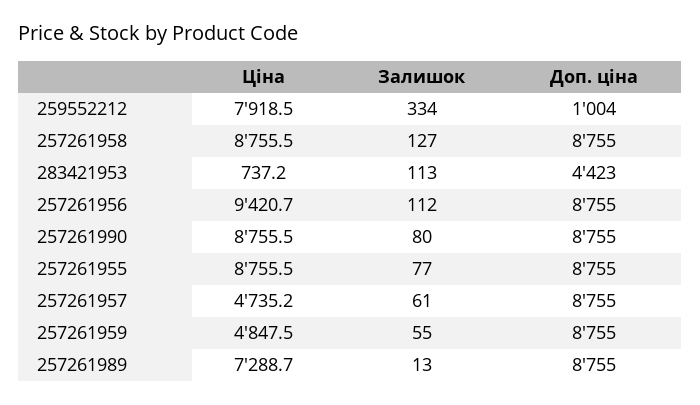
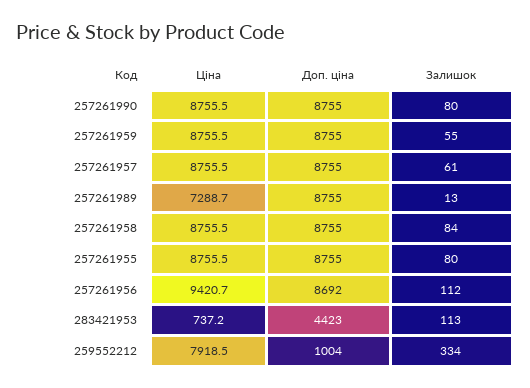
  {
    "Ціна": {
      "259552212": 7918.5,
      "257261958": 8755.5,
      "283421953": 737.2,
      "257261956": 9420.7,
      "257261990": 8755.5,
      "257261955": 8755.5,
-     "257261957": 4735.2,
+     "257261957": 8755.5,
-     "257261959": 4847.5,
+     "257261959": 8755.5,
      "257261989": 7288.7
    },
    "Залишок": {
      "259552212": 334,
-     "257261958": 127,
+     "257261958": 84,
      "283421953": 113,
      "257261956": 112,
      "257261990": 80,
-     "257261955": 77,
+     "257261955": 80,
      "257261957": 61,
      "257261959": 55,
      "257261989": 13
    },
    "Доп. ціна": {
      "259552212": 1004,
      "257261958": 8755,
      "283421953": 4423,
-     "257261956": 8755,
+     "257261956": 8692,
      "257261990": 8755,
      "257261955": 8755,
      "257261957": 8755,
      "257261959": 8755,
      "257261989": 8755
    }
  }

